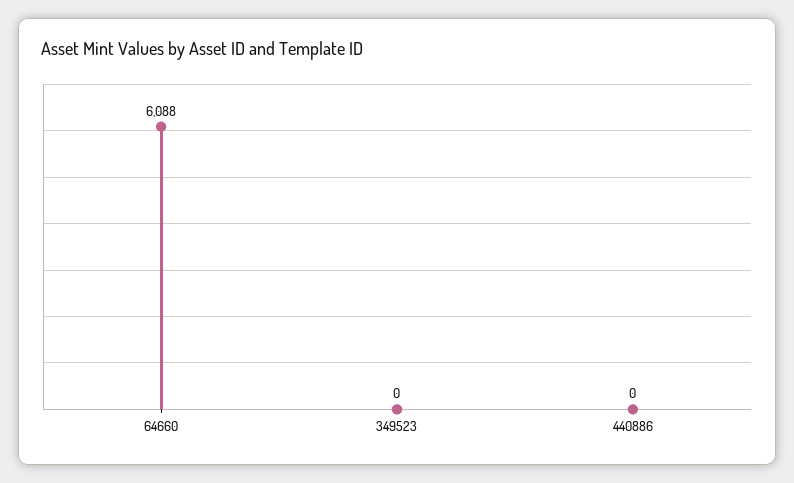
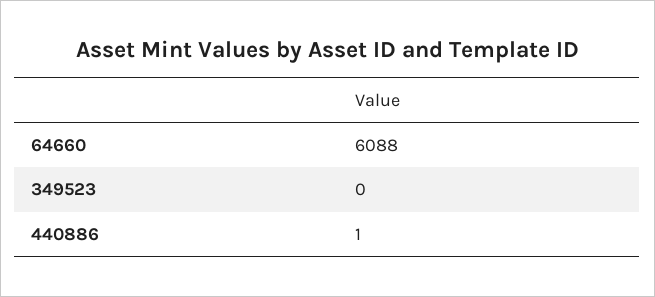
  {
    "64660": 6088,
    "349523": 0,
-   "440886": 0
+   "440886": 1
  }

